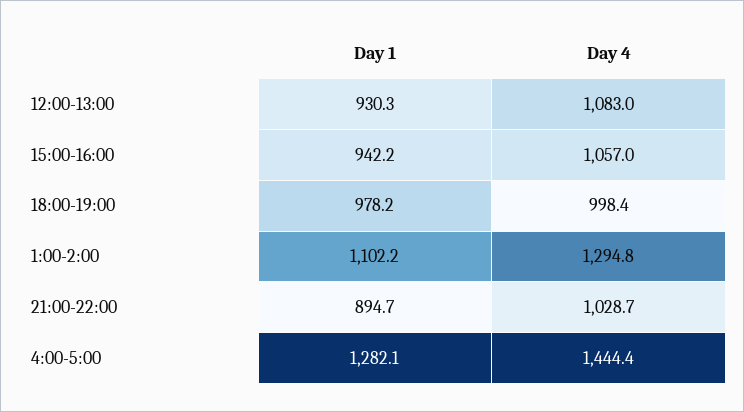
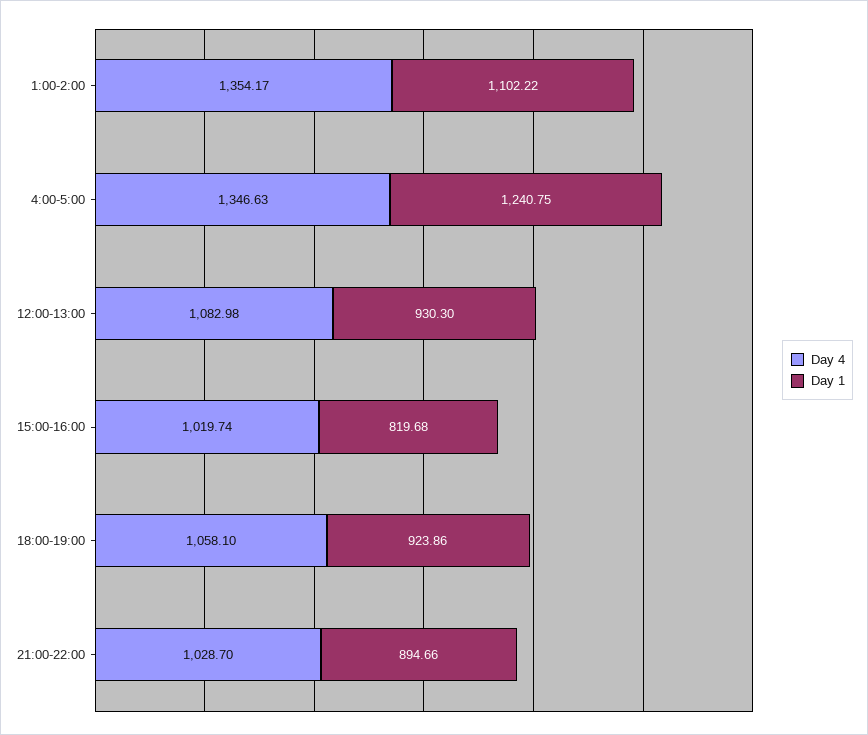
  {
    "Day 1": {
      "12:00-13:00": 930.3,
-     "15:00-16:00": 942.2,
+     "15:00-16:00": 819.68,
-     "18:00-19:00": 978.2,
+     "18:00-19:00": 923.86,
      "1:00-2:00": 1102.22,
      "21:00-22:00": 894.66,
-     "4:00-5:00": 1282.1
+     "4:00-5:00": 1240.75
    },
    "Day 4": {
      "12:00-13:00": 1082.98,
-     "15:00-16:00": 1057,
+     "15:00-16:00": 1019.74,
-     "18:00-19:00": 998.4,
+     "18:00-19:00": 1058.1,
-     "1:00-2:00": 1294.8,
+     "1:00-2:00": 1354.17,
      "21:00-22:00": 1028.7,
-     "4:00-5:00": 1444.4
+     "4:00-5:00": 1346.63
    }
  }

